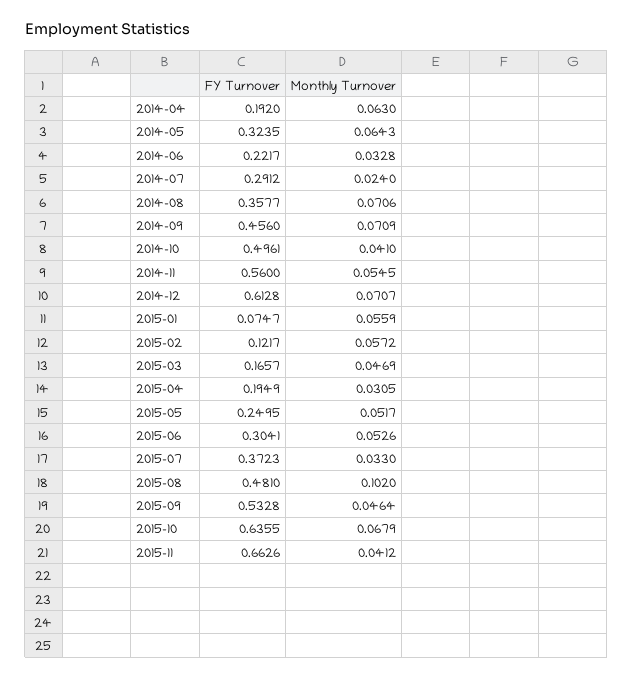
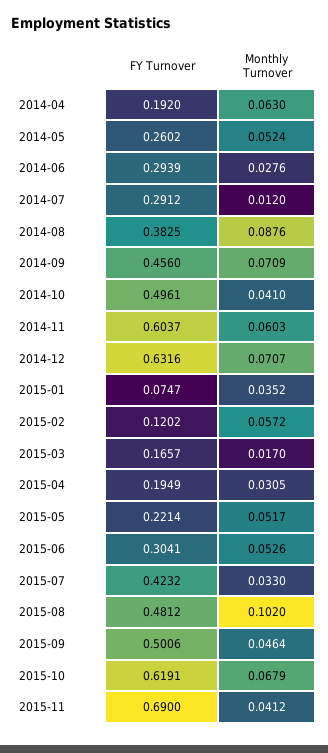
  {
    "FY Turnover": {
      "2014-04": 0.192,
-     "2014-05": 0.3235,
+     "2014-05": 0.2602,
-     "2014-06": 0.2217,
+     "2014-06": 0.2939,
      "2014-07": 0.2912,
-     "2014-08": 0.3577,
+     "2014-08": 0.3825,
      "2014-09": 0.456,
      "2014-10": 0.4961,
-     "2014-11": 0.56,
+     "2014-11": 0.6037,
-     "2014-12": 0.6128,
+     "2014-12": 0.6316,
      "2015-01": 0.0747,
-     "2015-02": 0.1217,
+     "2015-02": 0.1202,
      "2015-03": 0.1657,
      "2015-04": 0.1949,
-     "2015-05": 0.2495,
+     "2015-05": 0.2214,
      "2015-06": 0.3041,
-     "2015-07": 0.3723,
+     "2015-07": 0.4232,
-     "2015-08": 0.481,
+     "2015-08": 0.4812,
-     "2015-09": 0.5328,
+     "2015-09": 0.5006,
-     "2015-10": 0.6355,
+     "2015-10": 0.6191,
-     "2015-11": 0.6626
+     "2015-11": 0.69
    },
    "Monthly Turnover": {
      "2014-04": 0.063,
-     "2014-05": 0.0643,
+     "2014-05": 0.0524,
-     "2014-06": 0.0328,
+     "2014-06": 0.0276,
-     "2014-07": 0.024,
+     "2014-07": 0.012,
-     "2014-08": 0.0706,
+     "2014-08": 0.0876,
      "2014-09": 0.0709,
      "2014-10": 0.041,
-     "2014-11": 0.0545,
+     "2014-11": 0.0603,
      "2014-12": 0.0707,
-     "2015-01": 0.0559,
+     "2015-01": 0.0352,
      "2015-02": 0.0572,
-     "2015-03": 0.0469,
+     "2015-03": 0.017,
      "2015-04": 0.0305,
      "2015-05": 0.0517,
      "2015-06": 0.0526,
      "2015-07": 0.033,
      "2015-08": 0.102,
      "2015-09": 0.0464,
      "2015-10": 0.0679,
      "2015-11": 0.0412
    }
  }

